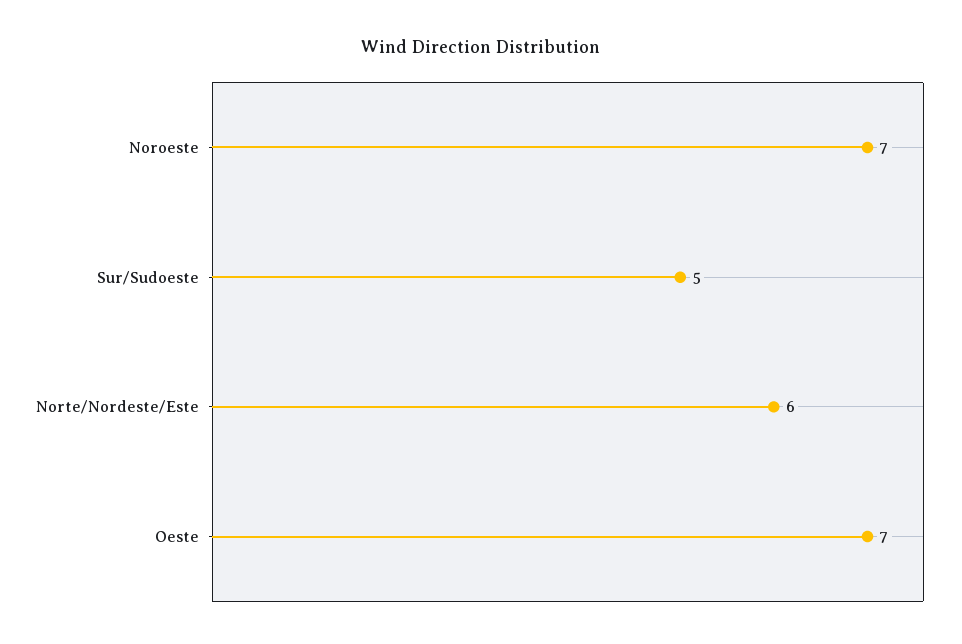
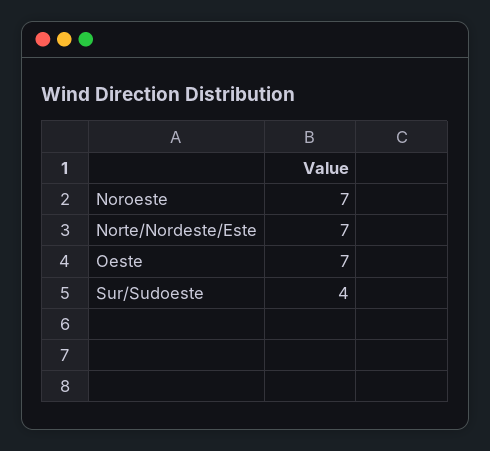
  {
    "Noroeste": 7,
-   "Sur/Sudoeste": 5,
+   "Sur/Sudoeste": 4,
-   "Norte/Nordeste/Este": 6,
+   "Norte/Nordeste/Este": 7,
    "Oeste": 7
  }

